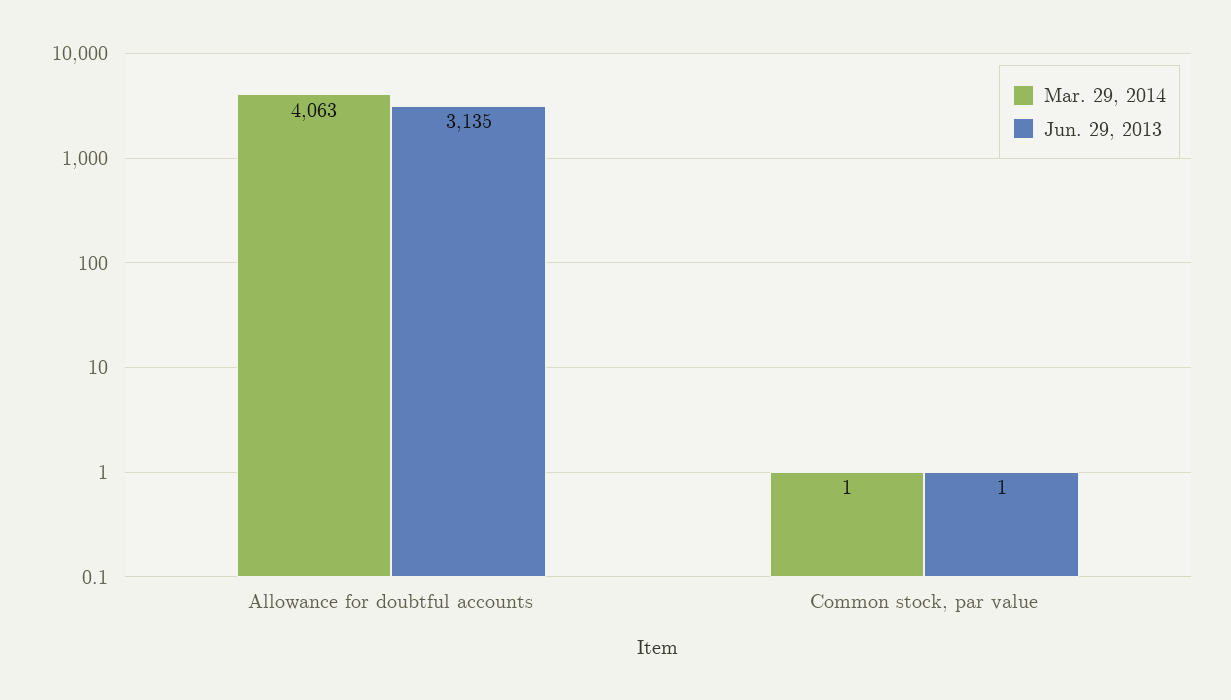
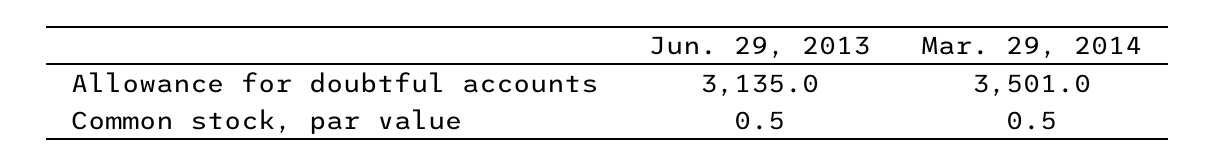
  {
    "Mar. 29, 2014": {
-     "Allowance for doubtful accounts": 4063,
+     "Allowance for doubtful accounts": 3501,
      "Common stock, par value": 0.5
    },
    "Jun. 29, 2013": {
      "Allowance for doubtful accounts": 3135,
      "Common stock, par value": 0.5
    }
  }

